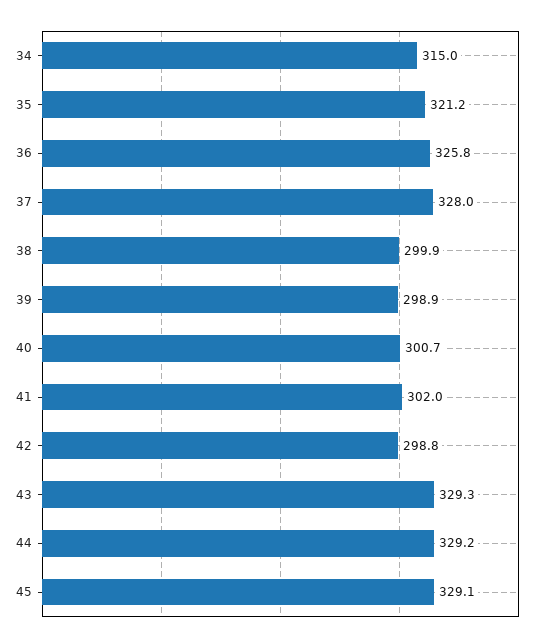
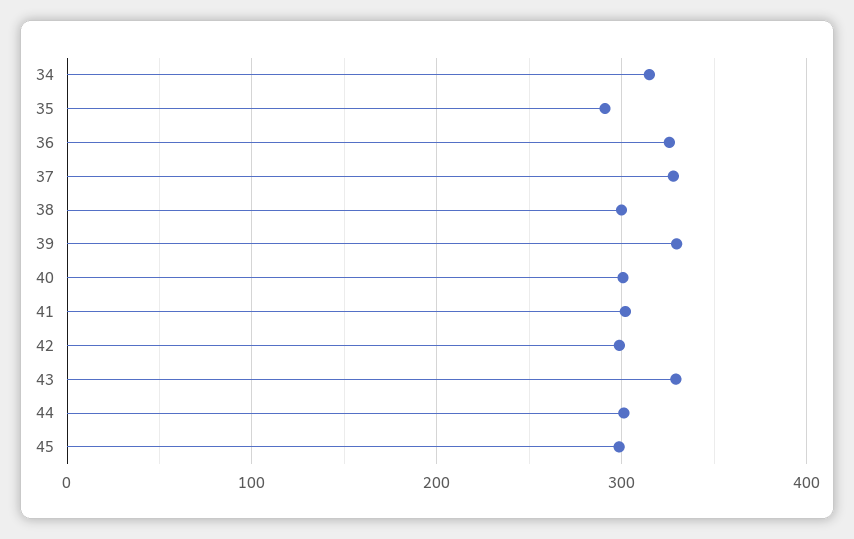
  {
    "34": 315,
-   "35": 321.2,
+   "35": 290,
    "36": 325.8,
    "37": 328,
    "38": 299.9,
-   "39": 298.9,
+   "39": 330,
    "40": 300.7,
    "41": 302,
    "42": 298.8,
    "43": 329.3,
-   "44": 329.2,
+   "44": 300,
-   "45": 329.1
+   "45": 300
  }

